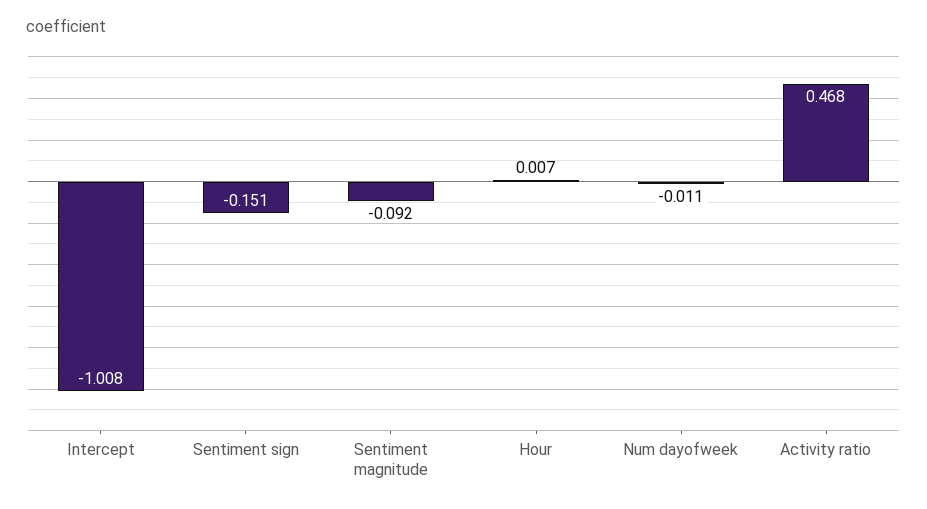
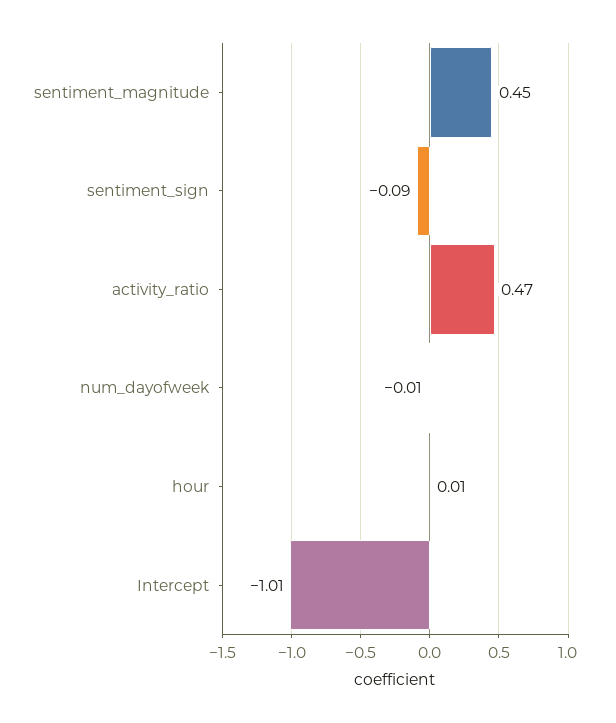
  {
    "Intercept": -1.008,
-   "Sentiment sign": -0.151,
+   "Sentiment sign": -0.09,
-   "Sentiment magnitude": -0.092,
+   "Sentiment magnitude": 0.45,
    "Hour": 0.007,
    "Num dayofweek": -0.011,
    "Activity ratio": 0.468
  }

